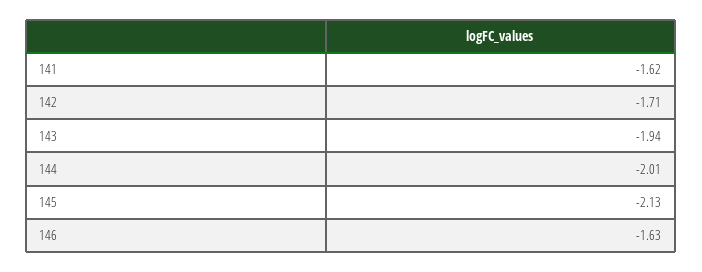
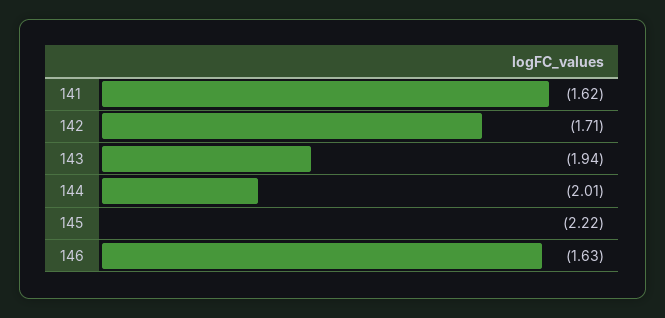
  {
    "141": -1.62,
    "142": -1.71,
    "143": -1.94,
    "144": -2.01,
-   "145": -2.13,
+   "145": -2.22,
    "146": -1.63
  }

